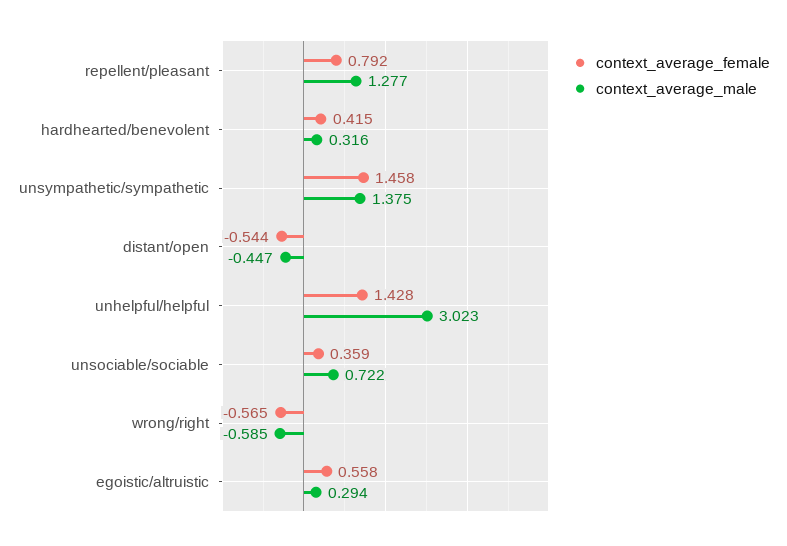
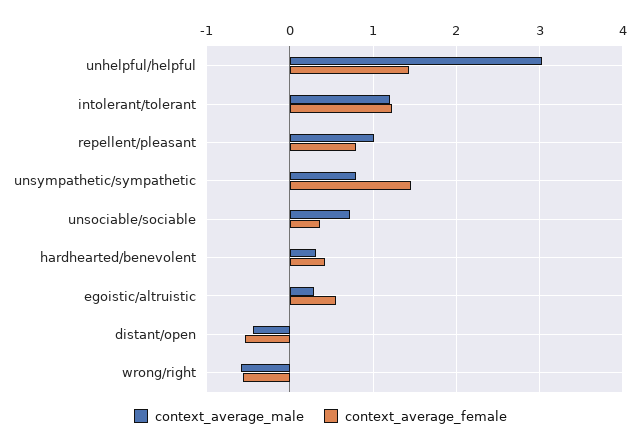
  {
    "context_average_female": {
      "repellent/pleasant": 0.792,
      "hardhearted/benevolent": 0.415,
      "unsympathetic/sympathetic": 1.458,
      "distant/open": -0.544,
      "unhelpful/helpful": 1.428,
      "unsociable/sociable": 0.359,
      "wrong/right": -0.565,
-     "egoistic/altruistic": 0.558
+     "egoistic/altruistic": 0.558,
+     "intolerant/tolerant": 1.2
    },
    "context_average_male": {
-     "repellent/pleasant": 1.277,
+     "repellent/pleasant": 1,
      "hardhearted/benevolent": 0.316,
-     "unsympathetic/sympathetic": 1.375,
+     "unsympathetic/sympathetic": 0.8,
      "distant/open": -0.447,
      "unhelpful/helpful": 3.023,
      "unsociable/sociable": 0.722,
      "wrong/right": -0.585,
-     "egoistic/altruistic": 0.294
+     "egoistic/altruistic": 0.294,
+     "intolerant/tolerant": 1.2
    }
  }

